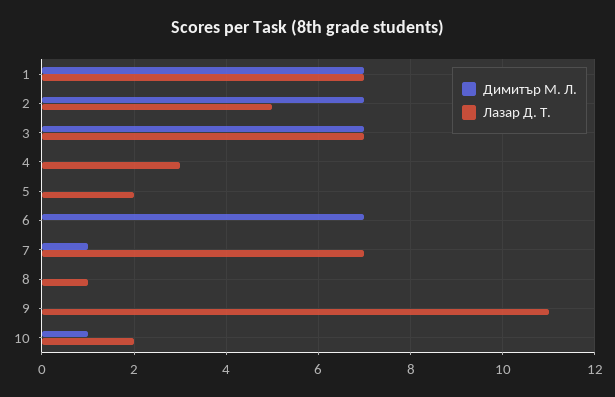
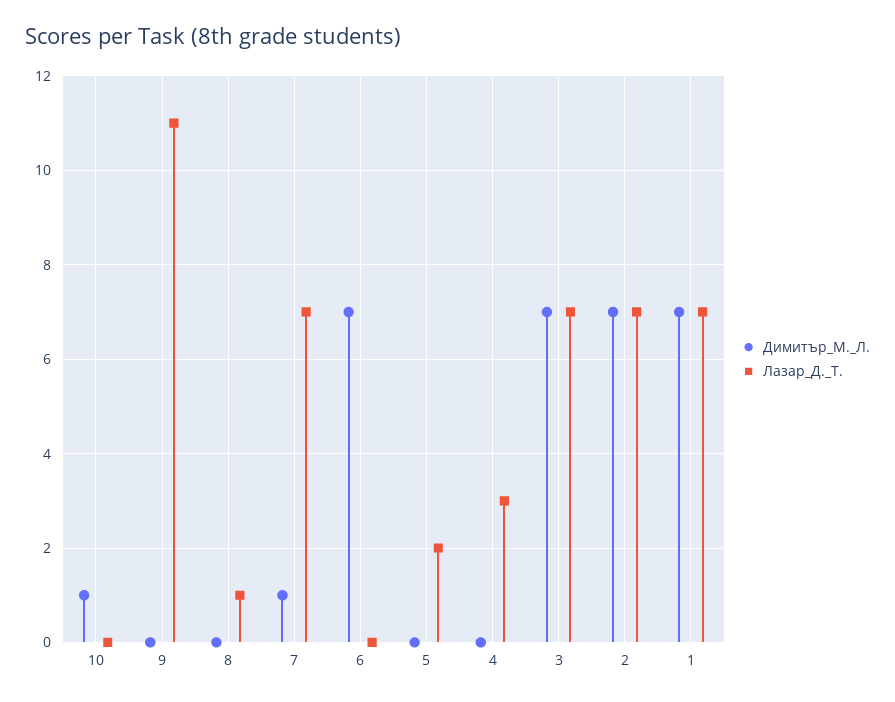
  {
    "Димитър М. Л.": {
      "1": 7,
      "2": 7,
      "3": 7,
      "4": 0,
      "5": 0,
      "6": 7,
      "7": 1,
      "8": 0,
      "9": 0,
      "10": 1
    },
    "Лазар Д. Т.": {
      "1": 7,
-     "2": 5,
+     "2": 7,
      "3": 7,
      "4": 3,
      "5": 2,
      "6": 0,
      "7": 7,
      "8": 1,
      "9": 11,
-     "10": 2
+     "10": 0
    }
  }

